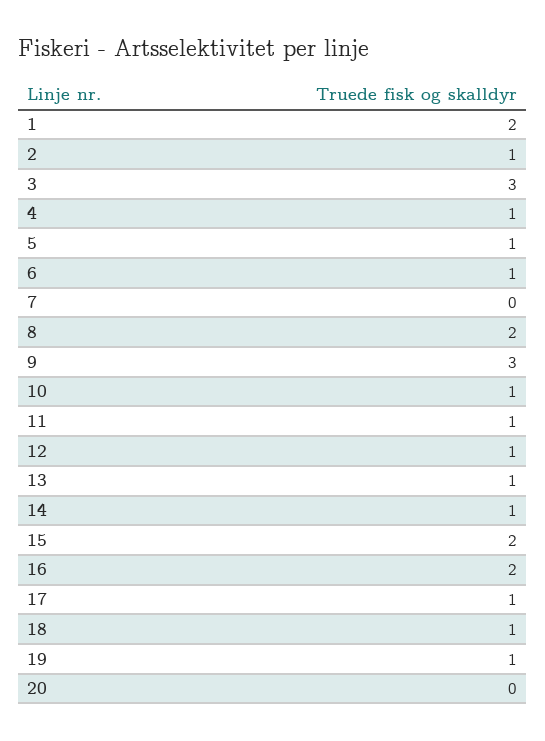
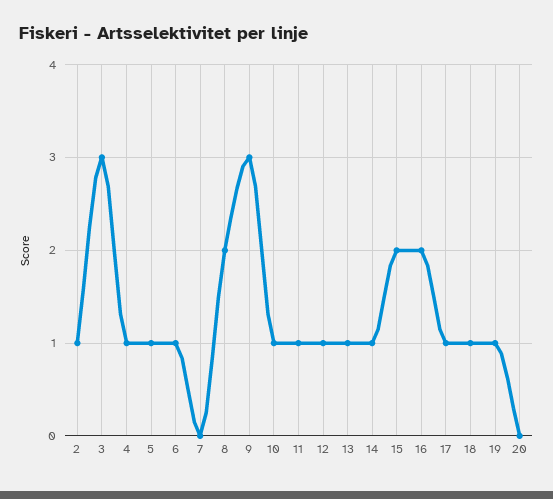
  {
-   "1": 2,
    "2": 1,
    "3": 3,
    "4": 1,
    "5": 1,
    "6": 1,
    "7": 0,
    "8": 2,
    "9": 3,
    "10": 1,
    "11": 1,
    "12": 1,
    "13": 1,
    "14": 1,
    "15": 2,
    "16": 2,
    "17": 1,
    "18": 1,
    "19": 1,
    "20": 0
  }

